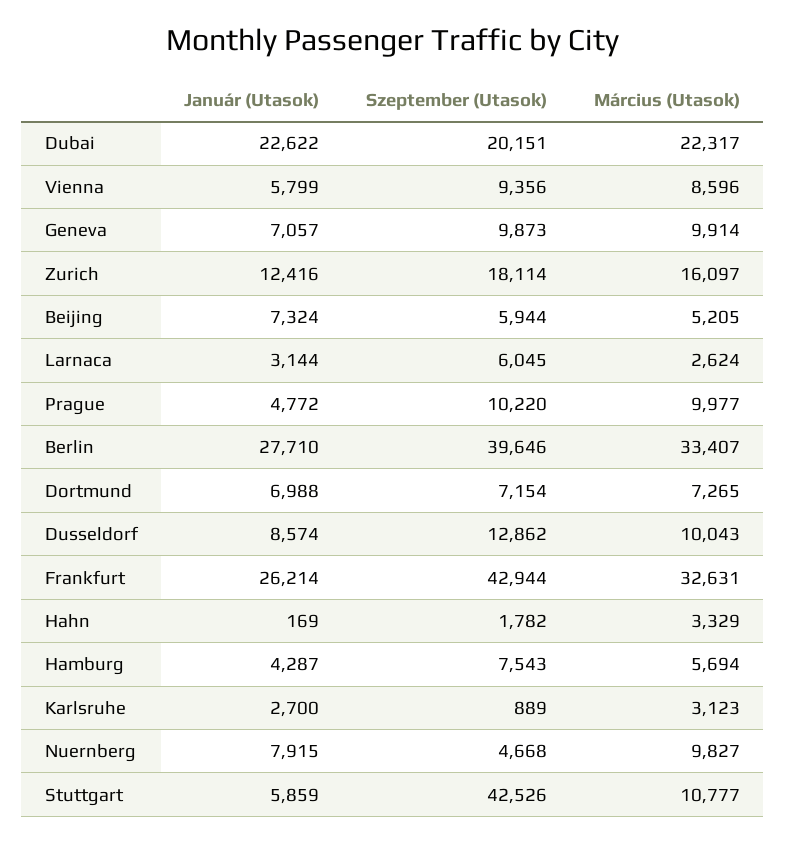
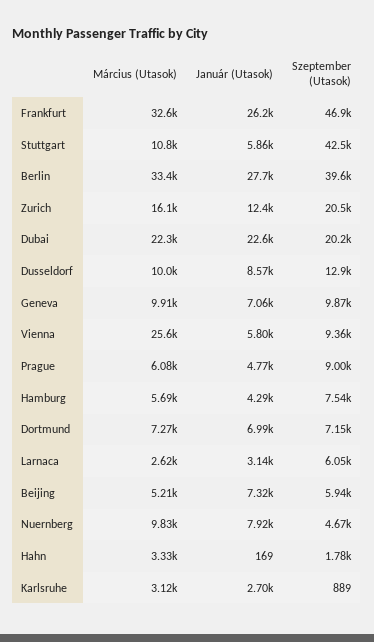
  {
    "Január (Utasok)": {
      "Dubai": 22622,
      "Vienna": 5799,
      "Geneva": 7057,
      "Zurich": 12416,
      "Beijing": 7324,
      "Larnaca": 3144,
      "Prague": 4772,
      "Berlin": 27710,
      "Dortmund": 6988,
      "Dusseldorf": 8574,
      "Frankfurt": 26214,
      "Hahn": 169,
      "Hamburg": 4287,
      "Karlsruhe": 2700,
      "Nuernberg": 7915,
      "Stuttgart": 5859
    },
    "Szeptember (Utasok)": {
      "Dubai": 20151,
      "Vienna": 9356,
      "Geneva": 9873,
-     "Zurich": 18114,
+     "Zurich": 20500,
      "Beijing": 5944,
      "Larnaca": 6045,
-     "Prague": 10220,
+     "Prague": 9000,
      "Berlin": 39646,
      "Dortmund": 7154,
      "Dusseldorf": 12862,
-     "Frankfurt": 42944,
+     "Frankfurt": 46900,
      "Hahn": 1782,
      "Hamburg": 7543,
      "Karlsruhe": 889,
      "Nuernberg": 4668,
      "Stuttgart": 42526
    },
    "Március (Utasok)": {
      "Dubai": 22317,
-     "Vienna": 8596,
+     "Vienna": 25600,
      "Geneva": 9914,
      "Zurich": 16097,
      "Beijing": 5205,
      "Larnaca": 2624,
-     "Prague": 9977,
+     "Prague": 6080,
      "Berlin": 33407,
      "Dortmund": 7265,
      "Dusseldorf": 10043,
      "Frankfurt": 32631,
      "Hahn": 3329,
      "Hamburg": 5694,
      "Karlsruhe": 3123,
      "Nuernberg": 9827,
      "Stuttgart": 10777
    }
  }

